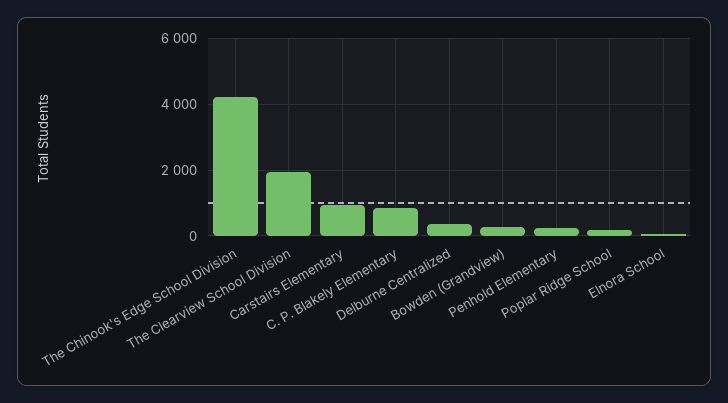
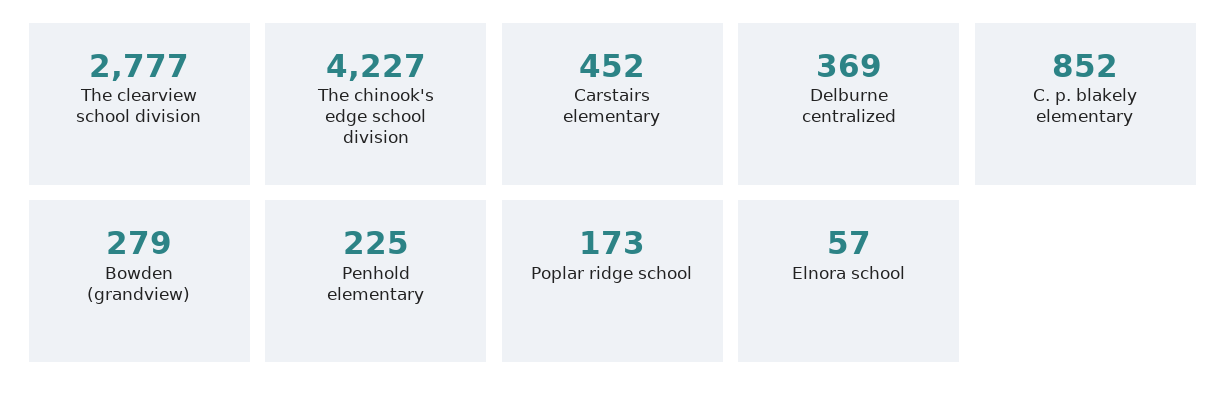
  {
    "The Chinook's Edge School Division": 4227,
-   "The Clearview School Division": 2000,
+   "The Clearview School Division": 2777,
-   "Carstairs Elementary": 1000,
+   "Carstairs Elementary": 452,
    "C. P. Blakely Elementary": 852,
    "Delburne Centralized": 369,
    "Bowden (Grandview)": 279,
    "Penhold Elementary": 225,
    "Poplar Ridge School": 173,
    "Elnora School": 57
  }

